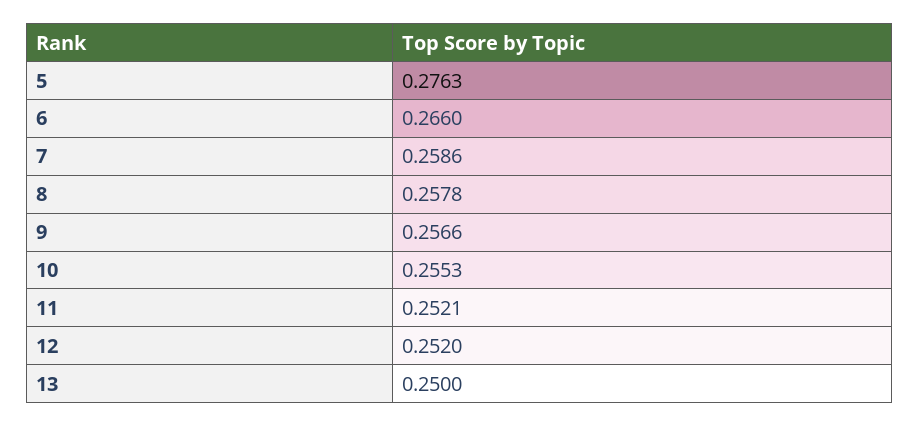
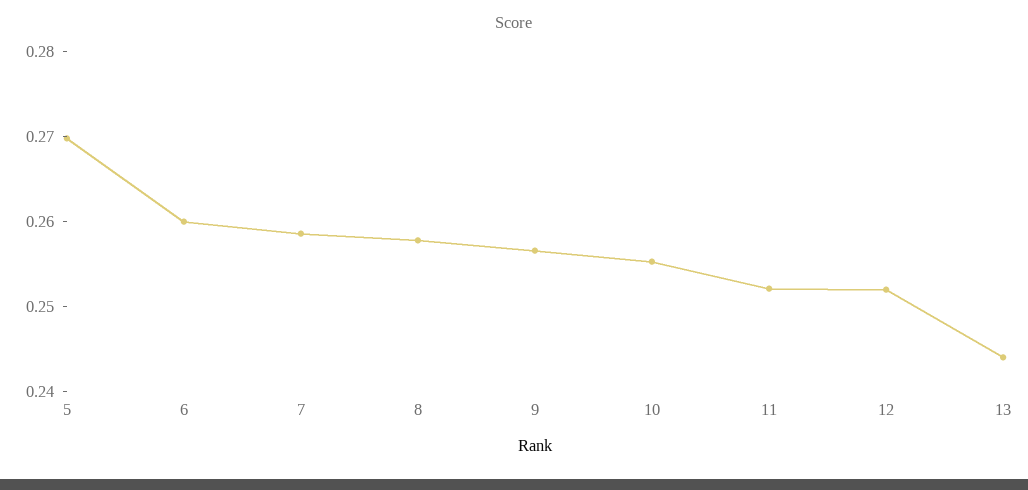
  {
-   "5": 0.2763,
+   "5": 0.27,
-   "6": 0.266,
+   "6": 0.26,
    "7": 0.2586,
    "8": 0.2578,
    "9": 0.2566,
    "10": 0.2553,
    "11": 0.2521,
    "12": 0.252,
-   "13": 0.25
+   "13": 0.244
  }

